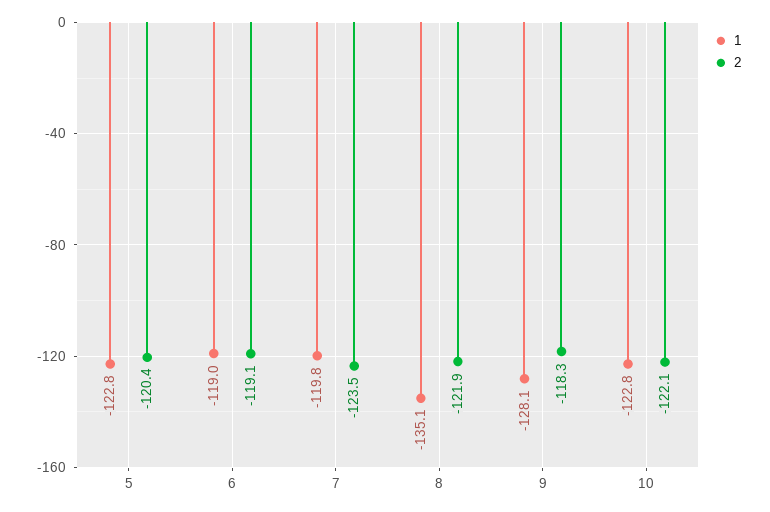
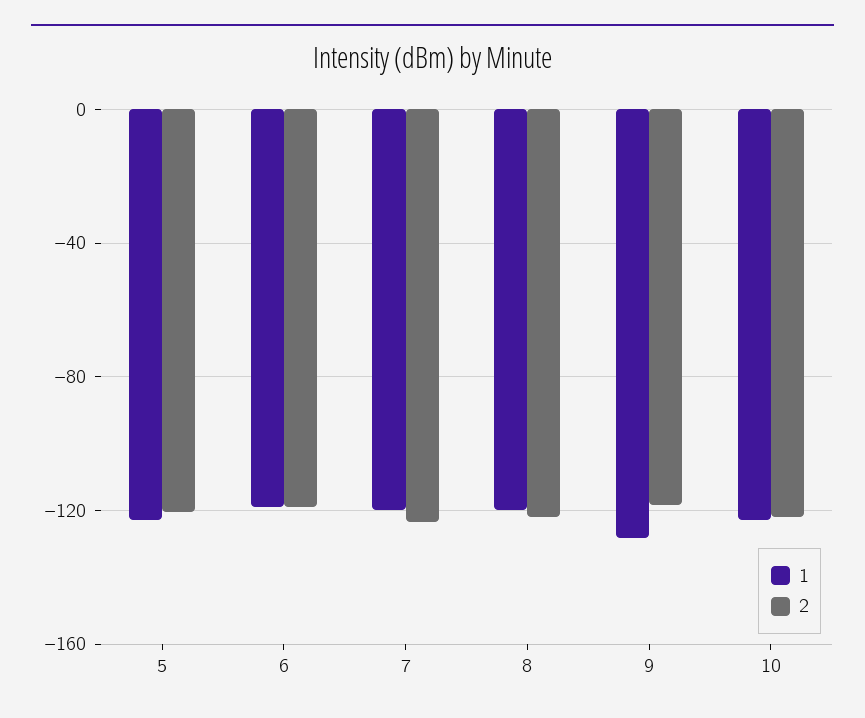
  {
    "1": {
      "5": -122.8,
      "6": -119,
      "7": -119.8,
-     "8": -135.1,
+     "8": -120,
      "9": -128.1,
      "10": -122.8
    },
    "2": {
      "5": -120.4,
      "6": -119.1,
      "7": -123.5,
      "8": -121.9,
      "9": -118.3,
      "10": -122.1
    }
  }

